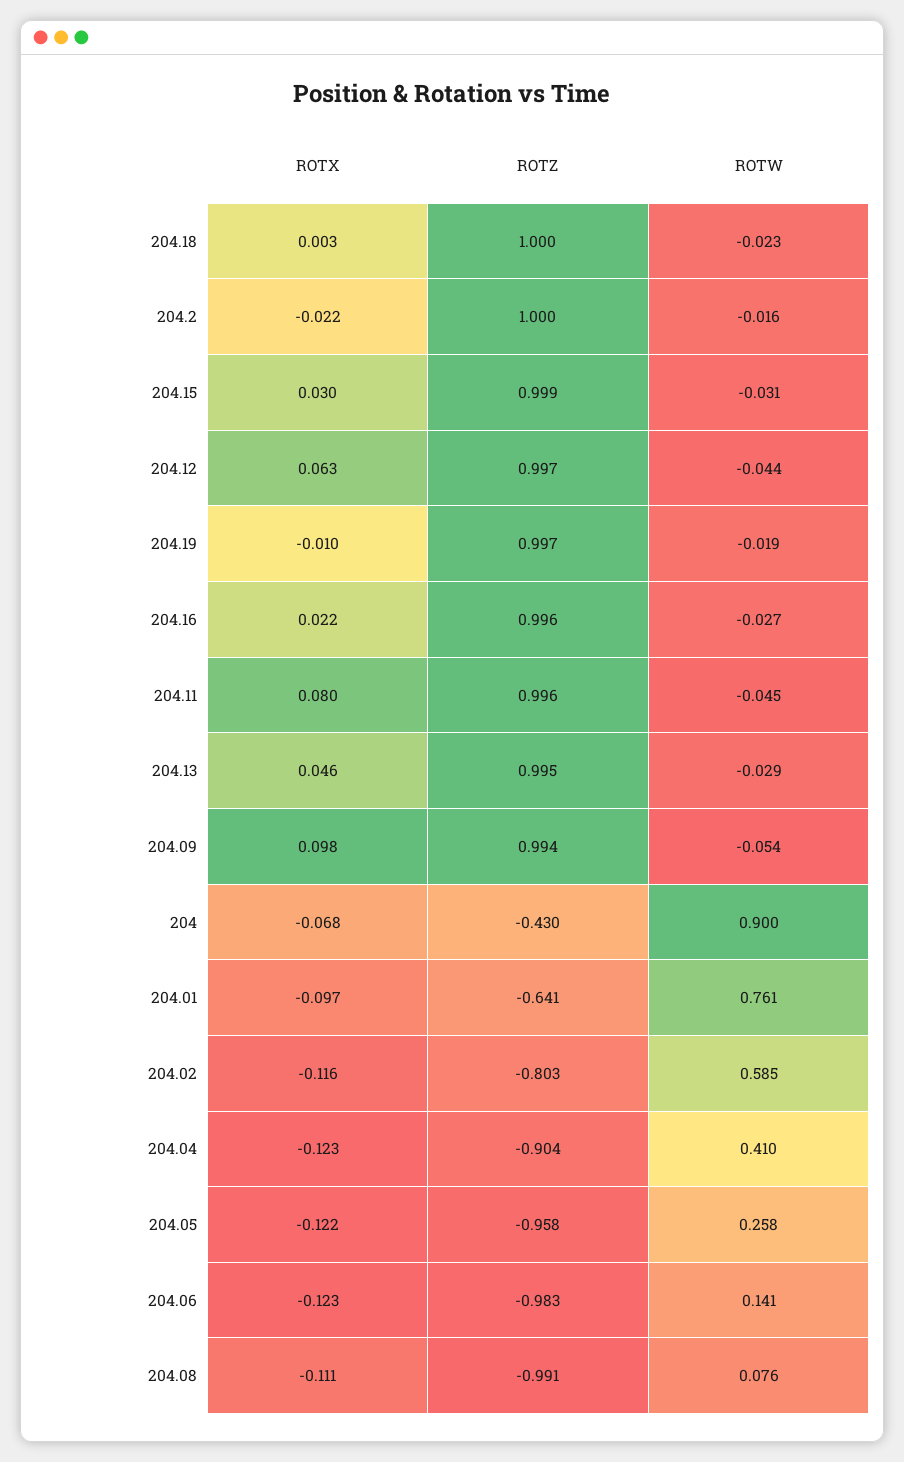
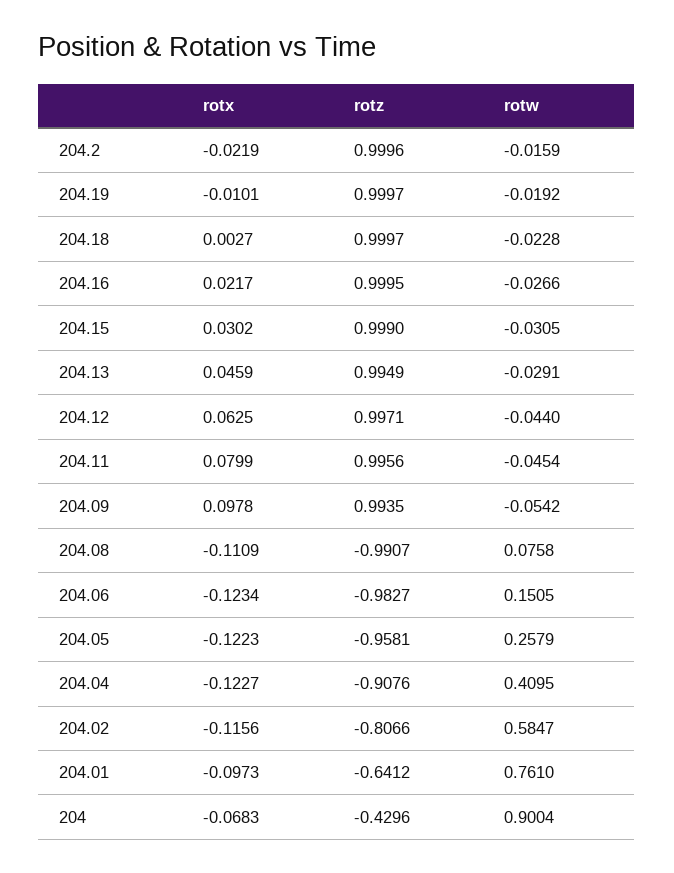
  {
    "ROTX": {
      "204.18": 0.0027,
      "204.2": -0.0219,
      "204.15": 0.0302,
      "204.12": 0.0625,
      "204.19": -0.0101,
      "204.16": 0.0217,
      "204.11": 0.0799,
      "204.13": 0.0459,
      "204.09": 0.0978,
      "204": -0.0683,
      "204.01": -0.0973,
      "204.02": -0.1156,
      "204.04": -0.1227,
      "204.05": -0.1223,
      "204.06": -0.1234,
      "204.08": -0.1109
    },
    "ROTZ": {
      "204.18": 0.9997,
      "204.2": 0.9996,
      "204.15": 0.999,
      "204.12": 0.9971,
-     "204.19": 0.997,
+     "204.19": 0.9997,
-     "204.16": 0.996,
+     "204.16": 0.9995,
      "204.11": 0.9956,
      "204.13": 0.9949,
      "204.09": 0.9935,
      "204": -0.4296,
      "204.01": -0.6412,
-     "204.02": -0.803,
+     "204.02": -0.8066,
-     "204.04": -0.904,
+     "204.04": -0.9076,
      "204.05": -0.9581,
      "204.06": -0.9827,
      "204.08": -0.9907
    },
    "ROTW": {
      "204.18": -0.0228,
      "204.2": -0.0159,
      "204.15": -0.0305,
      "204.12": -0.044,
      "204.19": -0.0192,
      "204.16": -0.0266,
      "204.11": -0.0454,
      "204.13": -0.0291,
      "204.09": -0.0542,
      "204": 0.9004,
      "204.01": 0.761,
      "204.02": 0.5847,
      "204.04": 0.4095,
      "204.05": 0.2579,
-     "204.06": 0.141,
+     "204.06": 0.1505,
      "204.08": 0.0758
    }
  }

